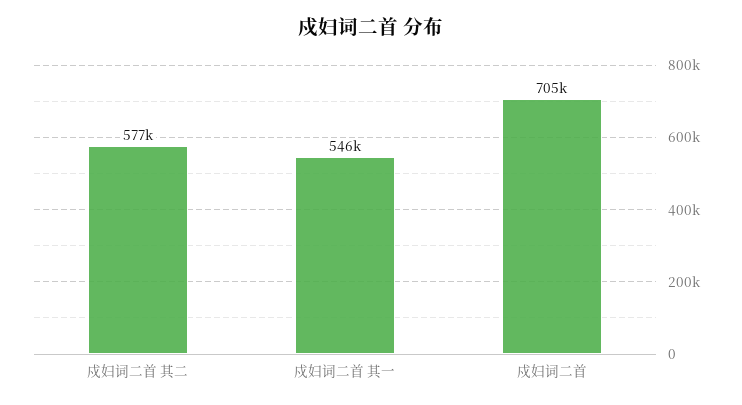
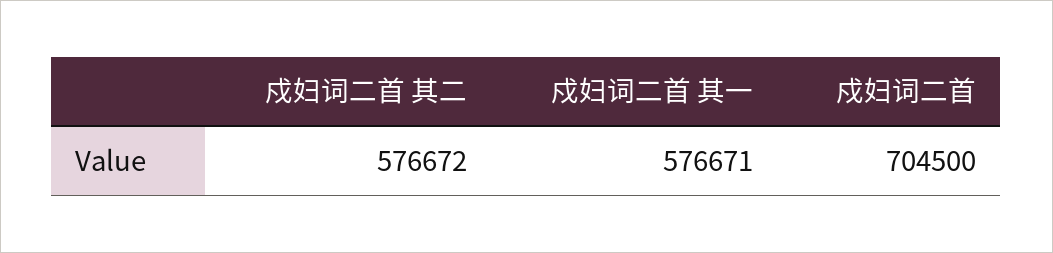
  {
    "戍妇词二首 其二": 576672,
-   "戍妇词二首 其一": 546000,
+   "戍妇词二首 其一": 576671,
    "戍妇词二首": 704500
  }

